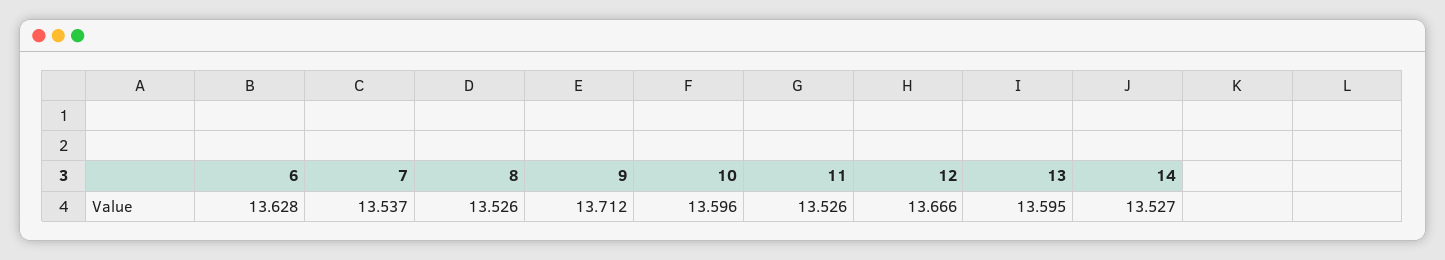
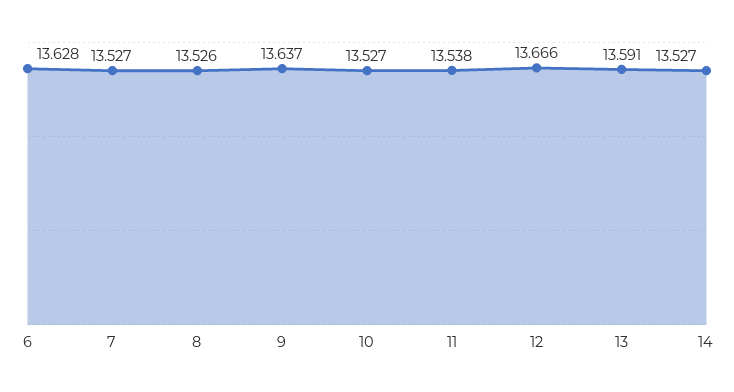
  {
    "6": 13.628,
-   "7": 13.537,
+   "7": 13.527,
    "8": 13.526,
-   "9": 13.712,
+   "9": 13.637,
-   "10": 13.596,
+   "10": 13.527,
-   "11": 13.526,
+   "11": 13.538,
    "12": 13.666,
-   "13": 13.595,
+   "13": 13.591,
    "14": 13.527
  }

